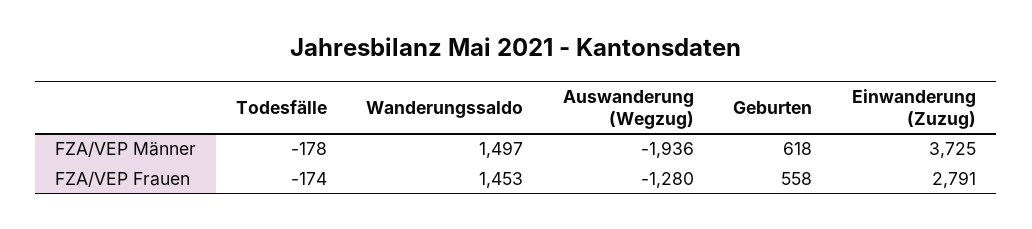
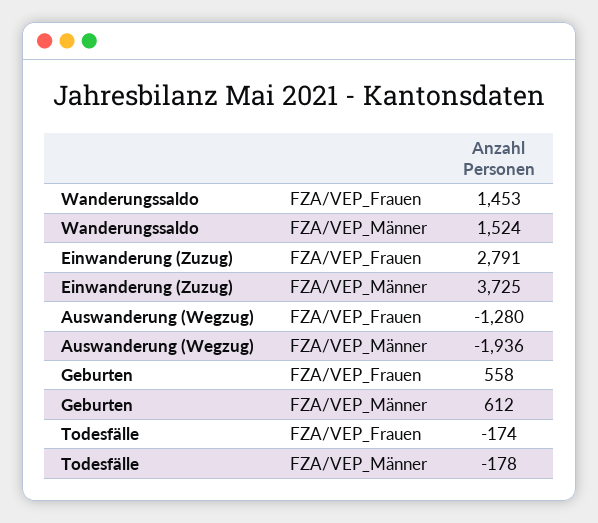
  {
    "Todesfälle": {
      "FZA/VEP Männer": -178,
      "FZA/VEP Frauen": -174
    },
    "Wanderungssaldo": {
-     "FZA/VEP Männer": 1497,
+     "FZA/VEP Männer": 1524,
      "FZA/VEP Frauen": 1453
    },
    "Auswanderung (Wegzug)": {
      "FZA/VEP Männer": -1936,
      "FZA/VEP Frauen": -1280
    },
    "Geburten": {
-     "FZA/VEP Männer": 618,
+     "FZA/VEP Männer": 612,
      "FZA/VEP Frauen": 558
    },
    "Einwanderung (Zuzug)": {
      "FZA/VEP Männer": 3725,
      "FZA/VEP Frauen": 2791
    }
  }

